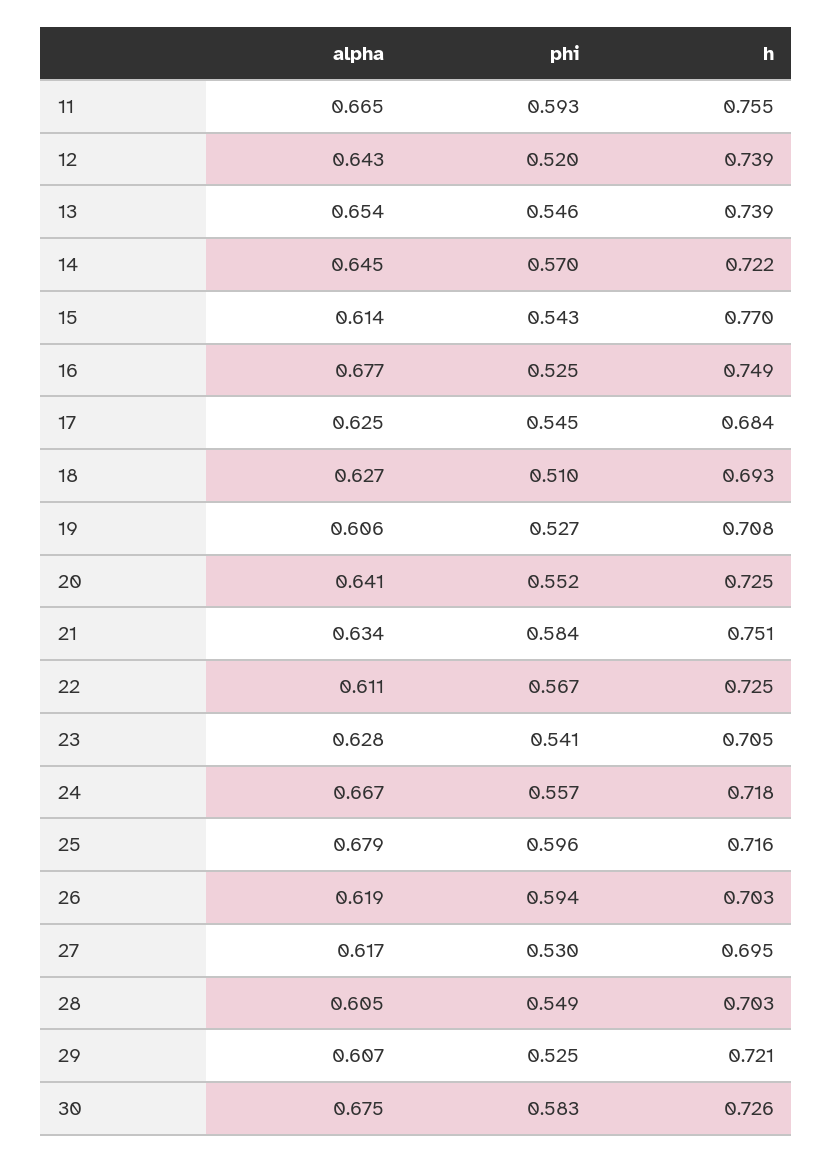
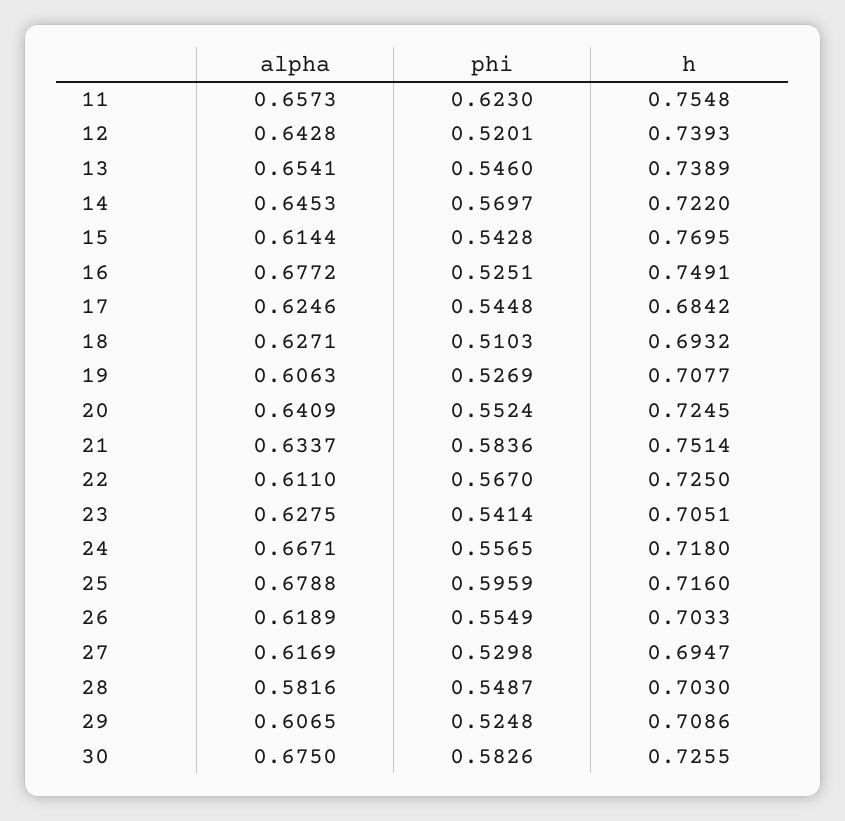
  {
    "alpha": {
-     "11": 0.665,
+     "11": 0.6573,
      "12": 0.6428,
      "13": 0.6541,
      "14": 0.6453,
      "15": 0.6144,
      "16": 0.6772,
      "17": 0.6246,
      "18": 0.6271,
      "19": 0.6063,
      "20": 0.6409,
      "21": 0.6337,
      "22": 0.611,
      "23": 0.6275,
      "24": 0.6671,
      "25": 0.6788,
      "26": 0.6189,
      "27": 0.6169,
-     "28": 0.605,
+     "28": 0.5816,
      "29": 0.6065,
      "30": 0.675
    },
    "phi": {
-     "11": 0.593,
+     "11": 0.623,
      "12": 0.5201,
      "13": 0.546,
      "14": 0.5697,
      "15": 0.5428,
      "16": 0.5251,
      "17": 0.5448,
      "18": 0.5103,
      "19": 0.5269,
      "20": 0.5524,
      "21": 0.5836,
      "22": 0.567,
      "23": 0.5414,
      "24": 0.5565,
      "25": 0.5959,
-     "26": 0.594,
+     "26": 0.5549,
      "27": 0.5298,
      "28": 0.5487,
      "29": 0.5248,
      "30": 0.5826
    },
    "h": {
      "11": 0.7548,
      "12": 0.7393,
      "13": 0.7389,
      "14": 0.722,
      "15": 0.7695,
      "16": 0.7491,
      "17": 0.6842,
      "18": 0.6932,
      "19": 0.7077,
      "20": 0.7245,
      "21": 0.7514,
      "22": 0.725,
      "23": 0.7051,
      "24": 0.718,
      "25": 0.716,
      "26": 0.7033,
      "27": 0.6947,
      "28": 0.703,
-     "29": 0.721,
+     "29": 0.7086,
      "30": 0.7255
    }
  }

